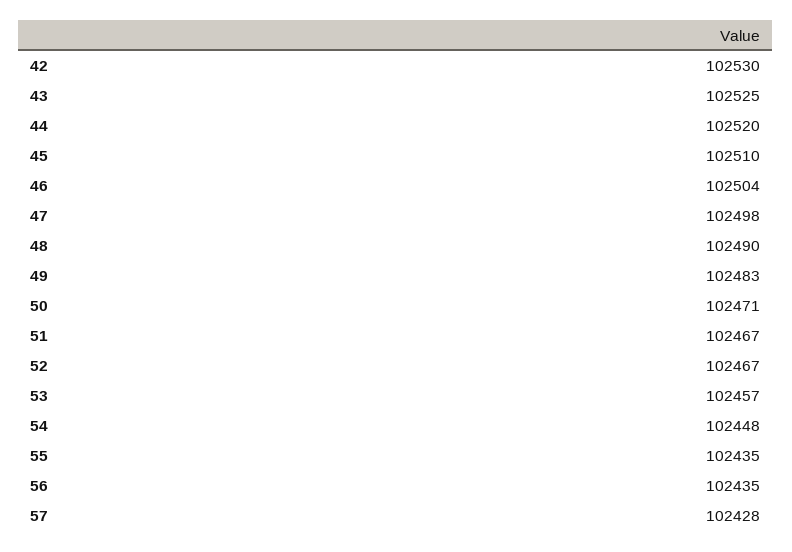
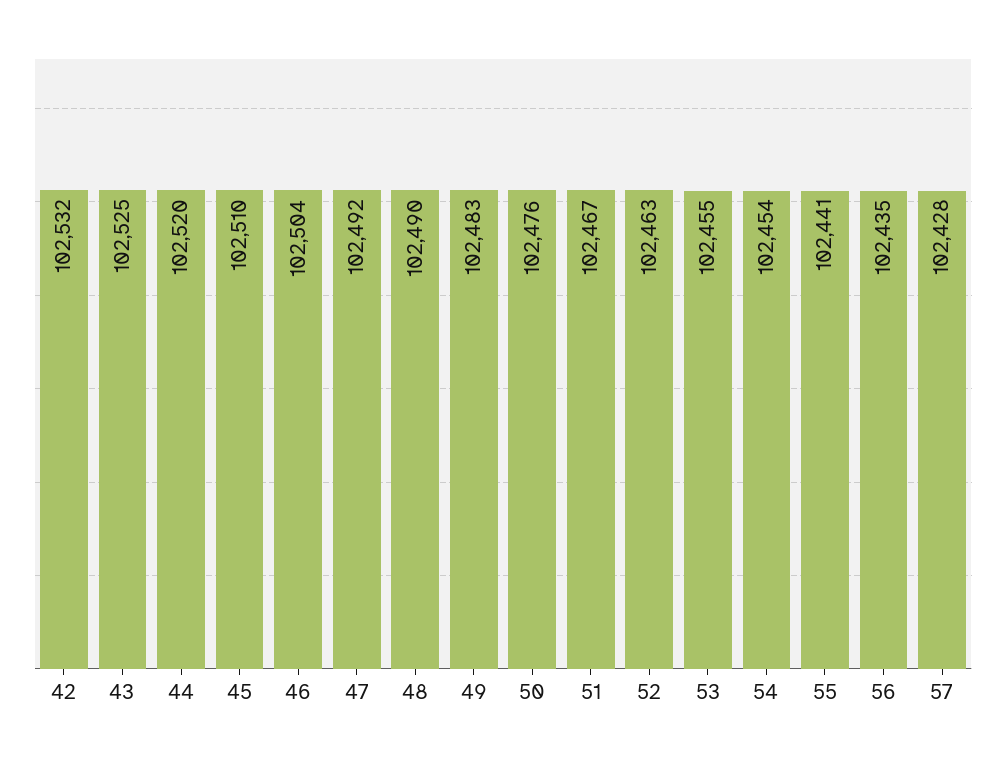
  {
-   "42": 102530,
+   "42": 102532,
    "43": 102525,
    "44": 102520,
    "45": 102510,
    "46": 102504,
-   "47": 102498,
+   "47": 102492,
    "48": 102490,
    "49": 102483,
-   "50": 102471,
+   "50": 102476,
    "51": 102467,
-   "52": 102467,
+   "52": 102463,
-   "53": 102457,
+   "53": 102455,
-   "54": 102448,
+   "54": 102454,
-   "55": 102435,
+   "55": 102441,
    "56": 102435,
    "57": 102428
  }

